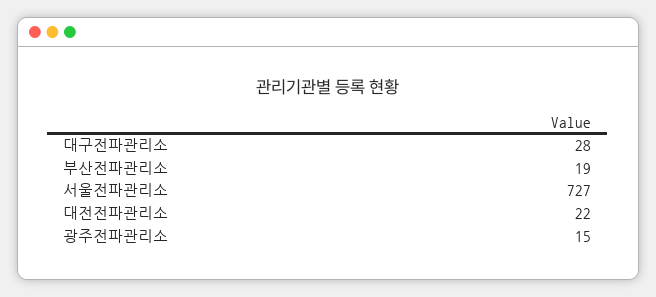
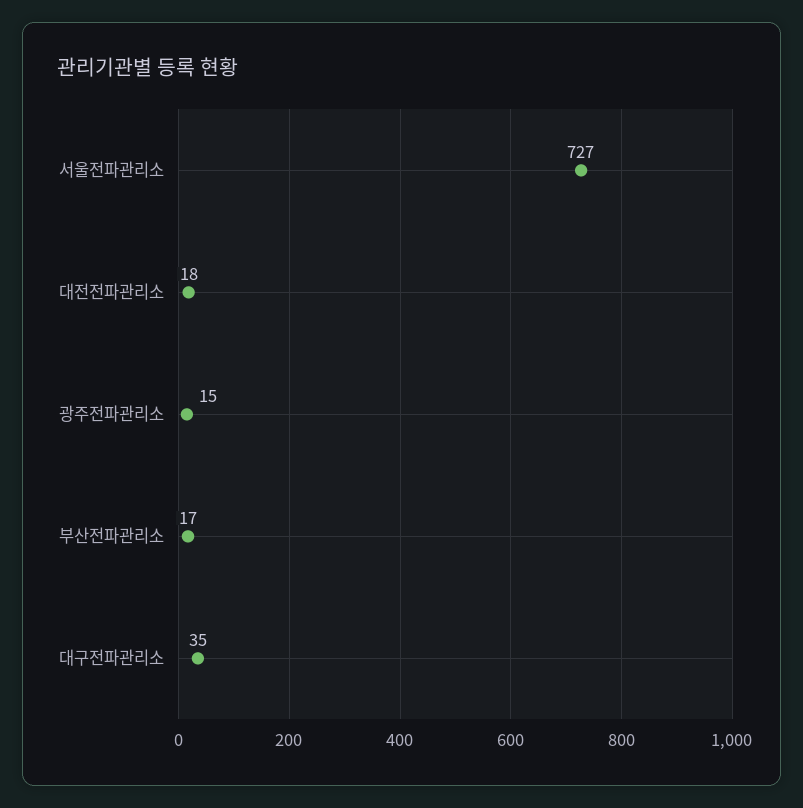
  {
-   "대구전파관리소": 28,
+   "대구전파관리소": 35,
-   "부산전파관리소": 19,
+   "부산전파관리소": 17,
    "서울전파관리소": 727,
-   "대전전파관리소": 22,
+   "대전전파관리소": 18,
    "광주전파관리소": 15
  }

